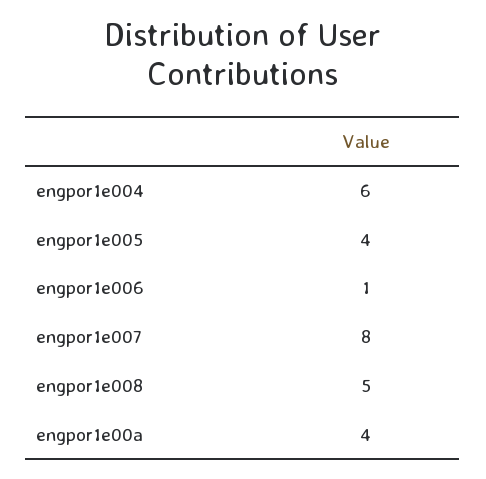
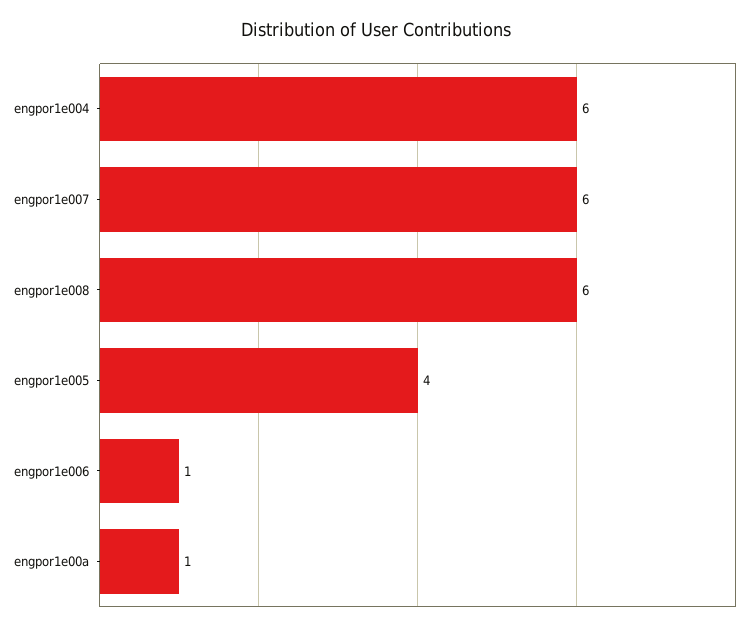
  {
    "engpor1e004": 6,
    "engpor1e005": 4,
    "engpor1e006": 1,
-   "engpor1e007": 8,
+   "engpor1e007": 6,
-   "engpor1e008": 5,
+   "engpor1e008": 6,
-   "engpor1e00a": 4
+   "engpor1e00a": 1
  }

